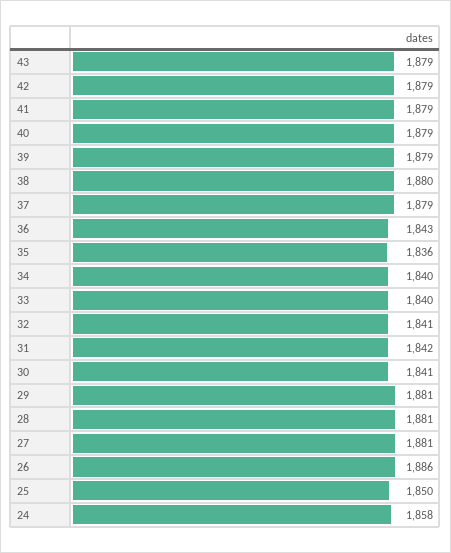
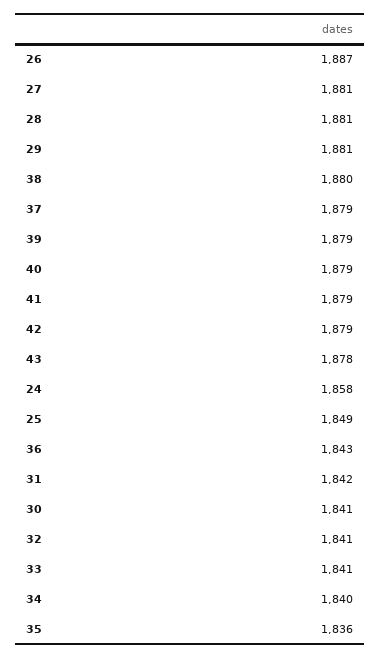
  {
-   "43": 1879,
+   "43": 1878,
    "42": 1879,
    "41": 1879,
    "40": 1879,
    "39": 1879,
    "38": 1880,
    "37": 1879,
    "36": 1843,
    "35": 1836,
    "34": 1840,
-   "33": 1840,
+   "33": 1841,
    "32": 1841,
    "31": 1842,
    "30": 1841,
    "29": 1881,
    "28": 1881,
    "27": 1881,
-   "26": 1886,
+   "26": 1887,
-   "25": 1850,
+   "25": 1849,
    "24": 1858
  }

